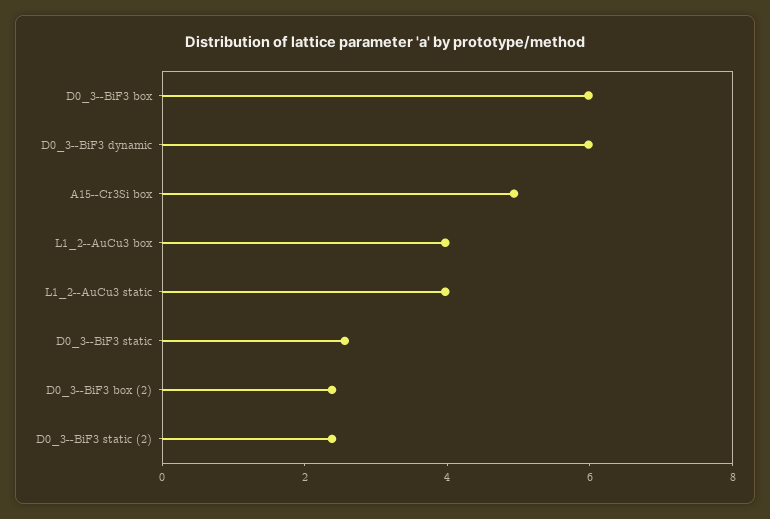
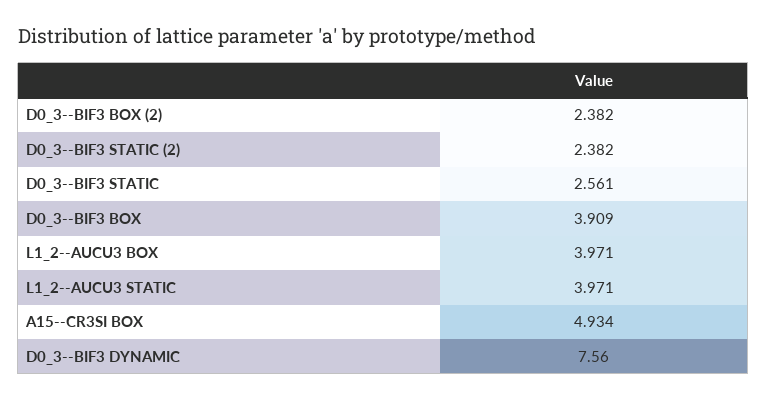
  {
-   "D0_3--BiF3 box": 6,
+   "D0_3--BiF3 box": 3.909,
-   "D0_3--BiF3 dynamic": 6,
+   "D0_3--BiF3 dynamic": 7.56,
    "A15--Cr3Si box": 4.934,
    "L1_2--AuCu3 box": 3.971,
    "L1_2--AuCu3 static": 3.971,
    "D0_3--BiF3 static": 2.561,
    "D0_3--BiF3 box (2)": 2.382,
    "D0_3--BiF3 static (2)": 2.382
  }

